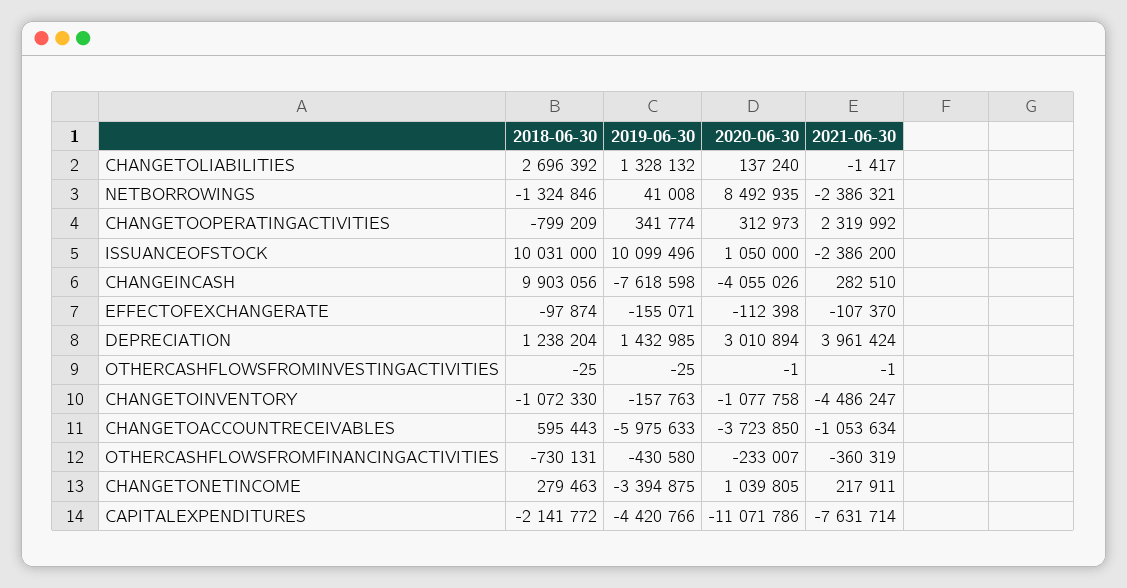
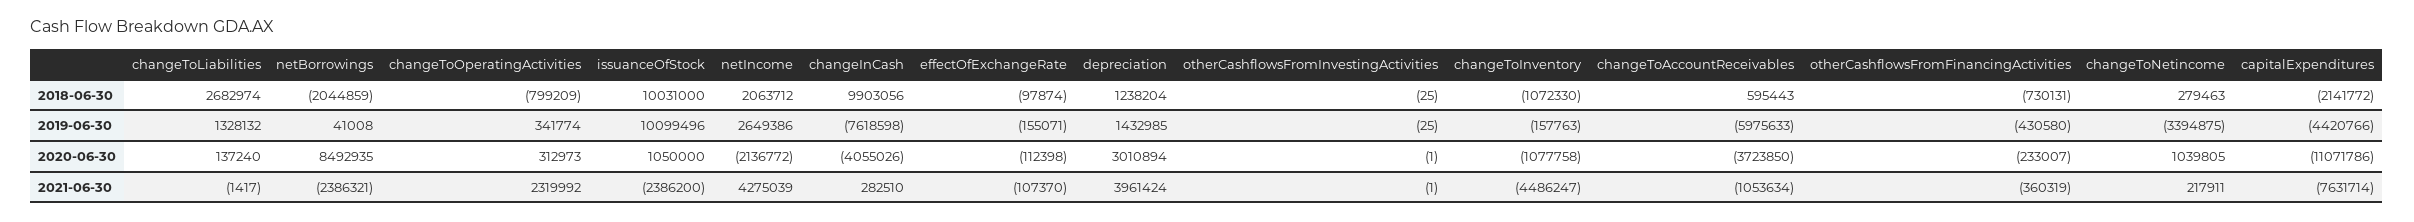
  {
    "2018-06-30": {
-     "CHANGETOLIABILITIES": 2696392,
+     "CHANGETOLIABILITIES": 2682974,
-     "NETBORROWINGS": -1324846,
+     "NETBORROWINGS": -2044859,
      "CHANGETOOPERATINGACTIVITIES": -799209,
      "ISSUANCEOFSTOCK": 10031000,
      "CHANGEINCASH": 9903056,
      "EFFECTOFEXCHANGERATE": -97874,
      "DEPRECIATION": 1238204,
      "OTHERCASHFLOWSFROMINVESTINGACTIVITIES": -25,
      "CHANGETOINVENTORY": -1072330,
      "CHANGETOACCOUNTRECEIVABLES": 595443,
      "OTHERCASHFLOWSFROMFINANCINGACTIVITIES": -730131,
      "CHANGETONETINCOME": 279463,
-     "CAPITALEXPENDITURES": -2141772
+     "CAPITALEXPENDITURES": -2141772,
+     "netIncome": 2063712
    },
    "2019-06-30": {
      "CHANGETOLIABILITIES": 1328132,
      "NETBORROWINGS": 41008,
      "CHANGETOOPERATINGACTIVITIES": 341774,
      "ISSUANCEOFSTOCK": 10099496,
      "CHANGEINCASH": -7618598,
      "EFFECTOFEXCHANGERATE": -155071,
      "DEPRECIATION": 1432985,
      "OTHERCASHFLOWSFROMINVESTINGACTIVITIES": -25,
      "CHANGETOINVENTORY": -157763,
      "CHANGETOACCOUNTRECEIVABLES": -5975633,
      "OTHERCASHFLOWSFROMFINANCINGACTIVITIES": -430580,
      "CHANGETONETINCOME": -3394875,
-     "CAPITALEXPENDITURES": -4420766
+     "CAPITALEXPENDITURES": -4420766,
+     "netIncome": 2649386
    },
    "2020-06-30": {
      "CHANGETOLIABILITIES": 137240,
      "NETBORROWINGS": 8492935,
      "CHANGETOOPERATINGACTIVITIES": 312973,
      "ISSUANCEOFSTOCK": 1050000,
      "CHANGEINCASH": -4055026,
      "EFFECTOFEXCHANGERATE": -112398,
      "DEPRECIATION": 3010894,
      "OTHERCASHFLOWSFROMINVESTINGACTIVITIES": -1,
      "CHANGETOINVENTORY": -1077758,
      "CHANGETOACCOUNTRECEIVABLES": -3723850,
      "OTHERCASHFLOWSFROMFINANCINGACTIVITIES": -233007,
      "CHANGETONETINCOME": 1039805,
-     "CAPITALEXPENDITURES": -11071786
+     "CAPITALEXPENDITURES": -11071786,
+     "netIncome": -2136772
    },
    "2021-06-30": {
      "CHANGETOLIABILITIES": -1417,
      "NETBORROWINGS": -2386321,
      "CHANGETOOPERATINGACTIVITIES": 2319992,
      "ISSUANCEOFSTOCK": -2386200,
      "CHANGEINCASH": 282510,
      "EFFECTOFEXCHANGERATE": -107370,
      "DEPRECIATION": 3961424,
      "OTHERCASHFLOWSFROMINVESTINGACTIVITIES": -1,
      "CHANGETOINVENTORY": -4486247,
      "CHANGETOACCOUNTRECEIVABLES": -1053634,
      "OTHERCASHFLOWSFROMFINANCINGACTIVITIES": -360319,
      "CHANGETONETINCOME": 217911,
-     "CAPITALEXPENDITURES": -7631714
+     "CAPITALEXPENDITURES": -7631714,
+     "netIncome": 4275039
    }
  }

